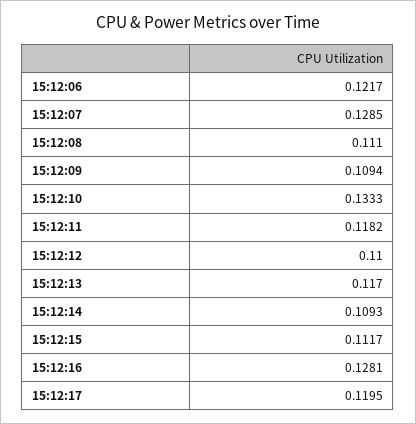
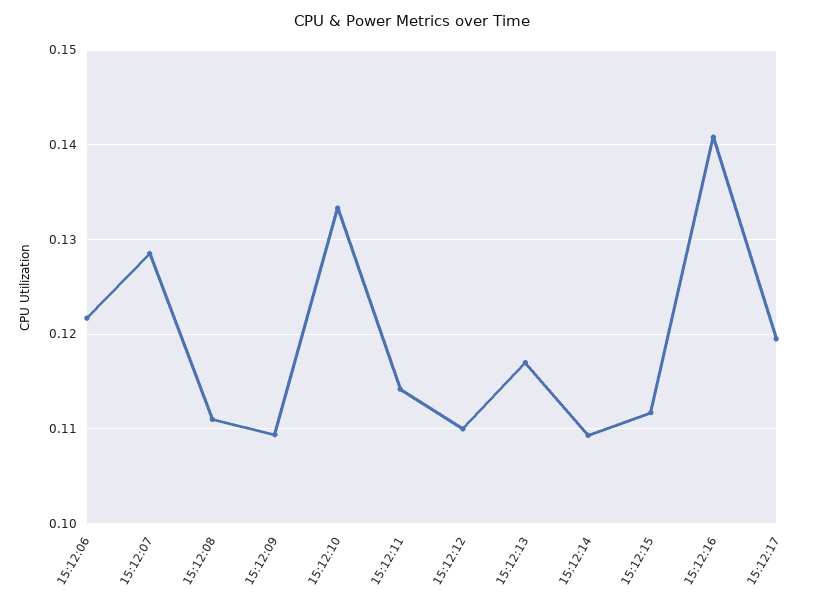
  {
    "15:12:06": 0.1217,
    "15:12:07": 0.1285,
    "15:12:08": 0.111,
    "15:12:09": 0.1094,
    "15:12:10": 0.1333,
-   "15:12:11": 0.1182,
+   "15:12:11": 0.114,
    "15:12:12": 0.11,
    "15:12:13": 0.117,
    "15:12:14": 0.1093,
    "15:12:15": 0.1117,
-   "15:12:16": 0.1281,
+   "15:12:16": 0.141,
    "15:12:17": 0.1195
  }

